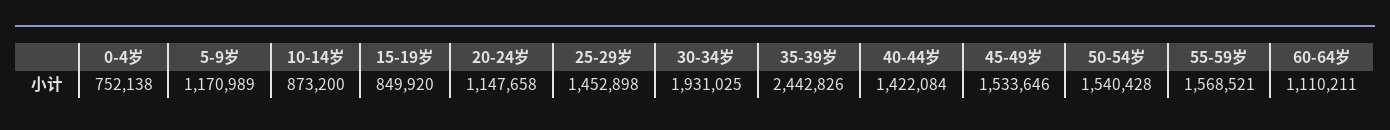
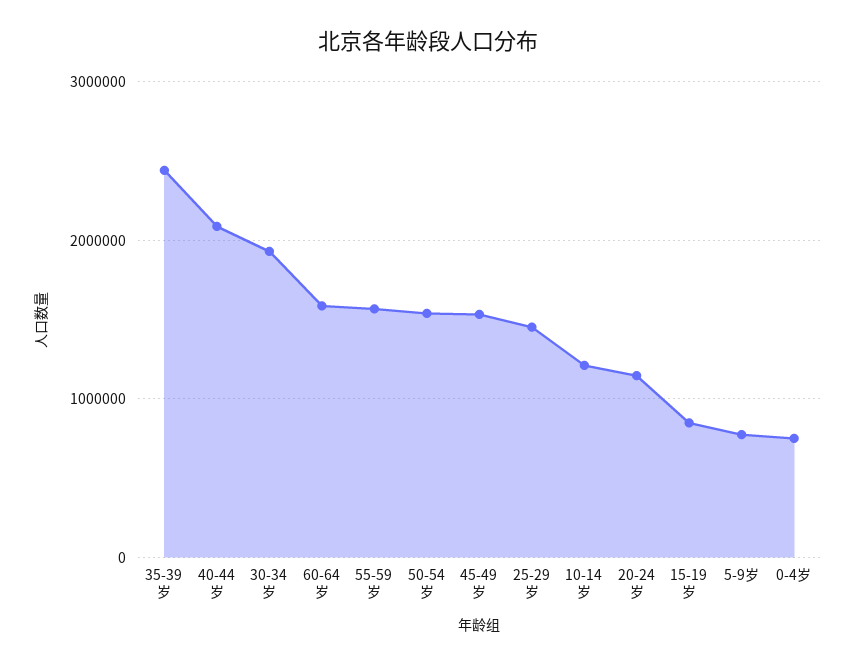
  {
    "0-4岁": 752138,
-   "5-9岁": 1170989,
+   "5-9岁": 800000,
-   "10-14岁": 873200,
+   "10-14岁": 1200000,
    "15-19岁": 849920,
    "20-24岁": 1147658,
    "25-29岁": 1452898,
    "30-34岁": 1931025,
    "35-39岁": 2442826,
-   "40-44岁": 1422084,
+   "40-44岁": 2100000,
    "45-49岁": 1533646,
    "50-54岁": 1540428,
    "55-59岁": 1568521,
-   "60-64岁": 1110211
+   "60-64岁": 1600000
  }

